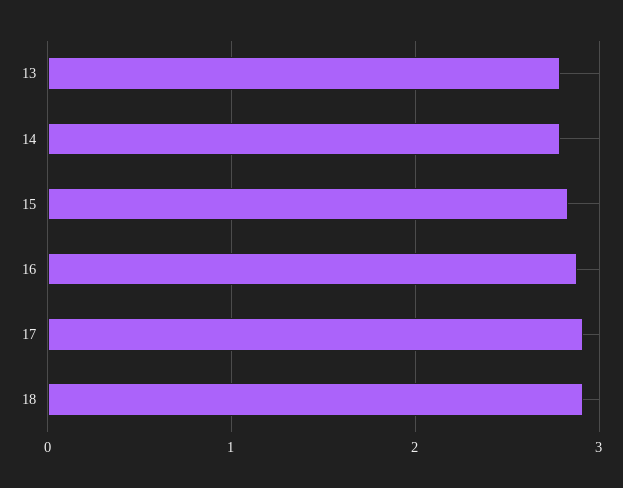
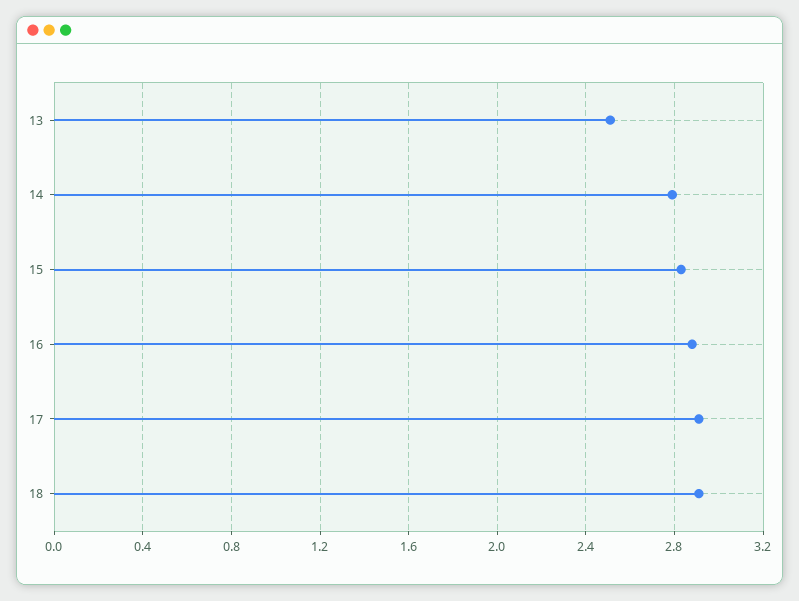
  {
-   "13": 2.8,
+   "13": 2.5,
    "14": 2.8,
    "15": 2.85,
    "16": 2.9,
    "17": 2.9,
    "18": 2.9
  }

